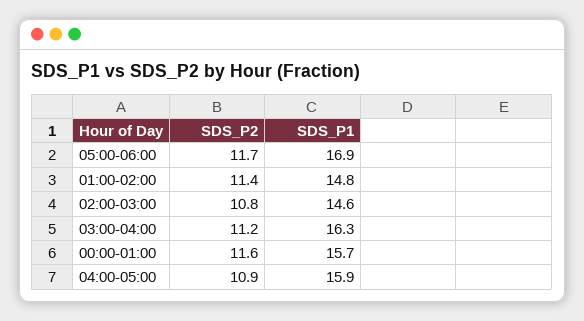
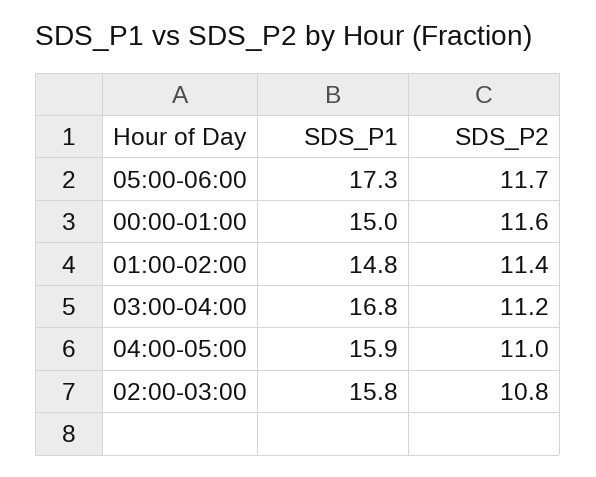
  {
    "SDS_P2": {
      "05:00-06:00": 11.7,
      "01:00-02:00": 11.4,
      "02:00-03:00": 10.8,
      "03:00-04:00": 11.2,
      "00:00-01:00": 11.6,
-     "04:00-05:00": 10.9
+     "04:00-05:00": 11
    },
    "SDS_P1": {
-     "05:00-06:00": 16.9,
+     "05:00-06:00": 17.3,
      "01:00-02:00": 14.8,
-     "02:00-03:00": 14.6,
+     "02:00-03:00": 15.8,
-     "03:00-04:00": 16.3,
+     "03:00-04:00": 16.8,
-     "00:00-01:00": 15.7,
+     "00:00-01:00": 15,
      "04:00-05:00": 15.9
    }
  }

